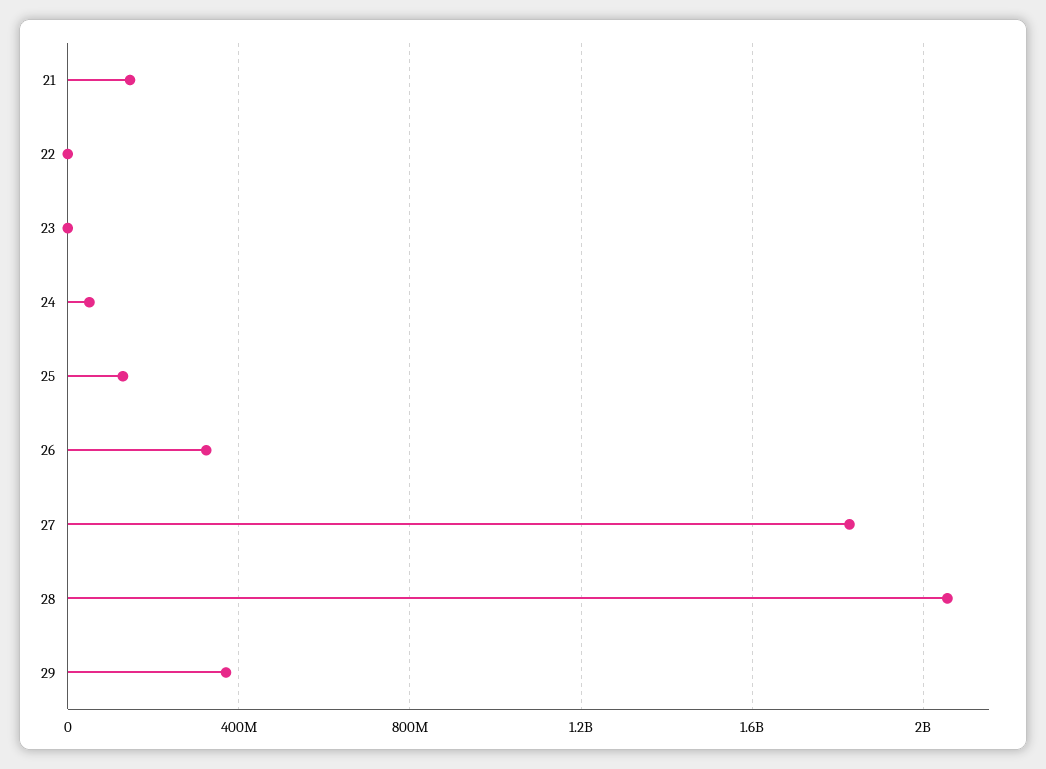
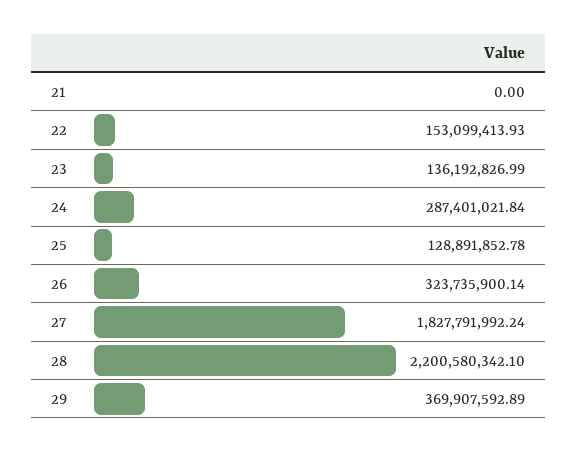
  {
-   "21": 150000000,
+   "21": 0,
-   "22": 0,
+   "22": 153099413.93,
-   "23": 0,
+   "23": 136192826.99,
-   "24": 50000000,
+   "24": 287401021.84,
    "25": 128891852.78,
    "26": 323735900.14,
    "27": 1827791992.24,
-   "28": 2050000000,
+   "28": 2200580342.1,
    "29": 369907592.89
  }

